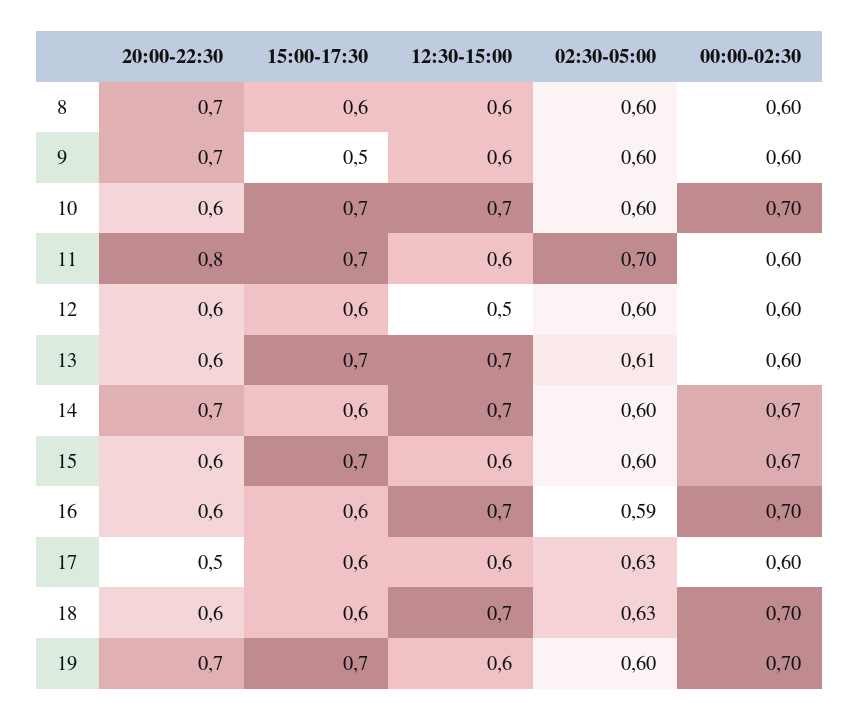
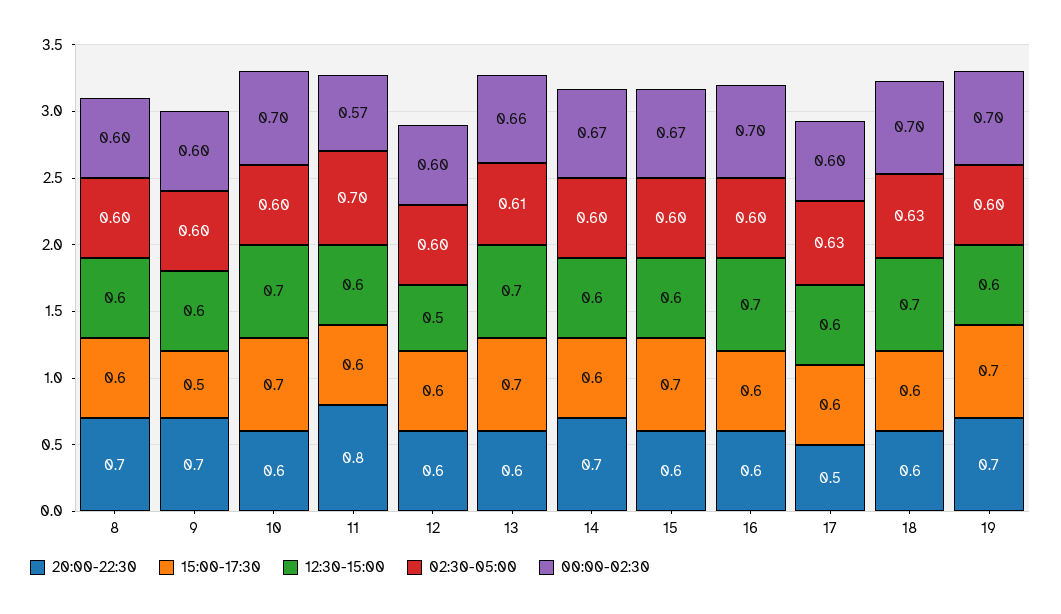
  {
    "20:00-22:30": {
      "8": 0.7,
      "9": 0.7,
      "10": 0.6,
      "11": 0.8,
      "12": 0.6,
      "13": 0.6,
      "14": 0.7,
      "15": 0.6,
      "16": 0.6,
      "17": 0.5,
      "18": 0.6,
      "19": 0.7
    },
    "15:00-17:30": {
      "8": 0.6,
      "9": 0.5,
      "10": 0.7,
-     "11": 0.7,
+     "11": 0.6,
      "12": 0.6,
      "13": 0.7,
      "14": 0.6,
      "15": 0.7,
      "16": 0.6,
      "17": 0.6,
      "18": 0.6,
      "19": 0.7
    },
    "12:30-15:00": {
      "8": 0.6,
      "9": 0.6,
      "10": 0.7,
      "11": 0.6,
      "12": 0.5,
      "13": 0.7,
-     "14": 0.7,
+     "14": 0.6,
      "15": 0.6,
      "16": 0.7,
      "17": 0.6,
      "18": 0.7,
      "19": 0.6
    },
    "02:30-05:00": {
      "8": 0.6,
      "9": 0.6,
      "10": 0.6,
      "11": 0.7,
      "12": 0.6,
      "13": 0.61,
      "14": 0.6,
      "15": 0.6,
-     "16": 0.59,
+     "16": 0.6,
      "17": 0.63,
      "18": 0.63,
      "19": 0.6
    },
    "00:00-02:30": {
      "8": 0.6,
      "9": 0.6,
      "10": 0.7,
-     "11": 0.6,
+     "11": 0.57,
      "12": 0.6,
-     "13": 0.6,
+     "13": 0.66,
      "14": 0.67,
      "15": 0.67,
      "16": 0.7,
      "17": 0.6,
      "18": 0.7,
      "19": 0.7
    }
  }

